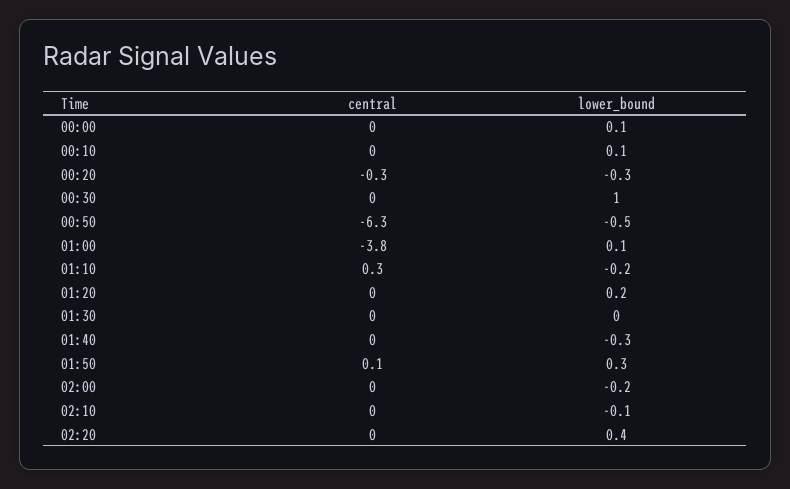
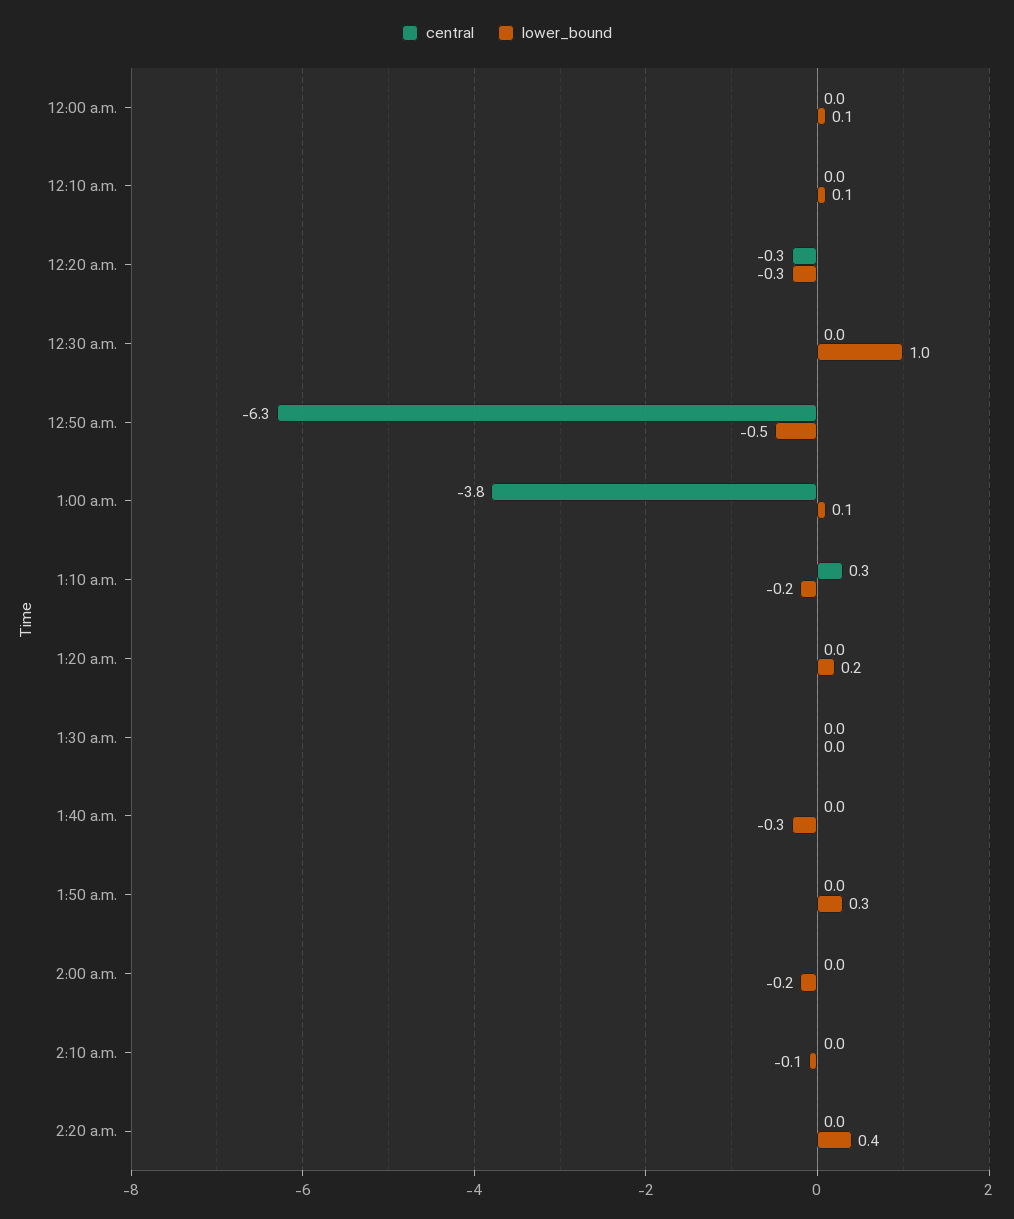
  {
    "central": {
      "00:00": 0,
      "00:10": 0,
      "00:20": -0.3,
      "00:30": 0,
      "00:50": -6.3,
      "01:00": -3.8,
      "01:10": 0.3,
      "01:20": 0,
      "01:30": 0,
      "01:40": 0,
-     "01:50": 0.1,
+     "01:50": 0,
      "02:00": 0,
      "02:10": 0,
      "02:20": 0
    },
    "lower_bound": {
      "00:00": 0.1,
      "00:10": 0.1,
      "00:20": -0.3,
      "00:30": 1,
      "00:50": -0.5,
      "01:00": 0.1,
      "01:10": -0.2,
      "01:20": 0.2,
      "01:30": 0,
      "01:40": -0.3,
      "01:50": 0.3,
      "02:00": -0.2,
      "02:10": -0.1,
      "02:20": 0.4
    }
  }

